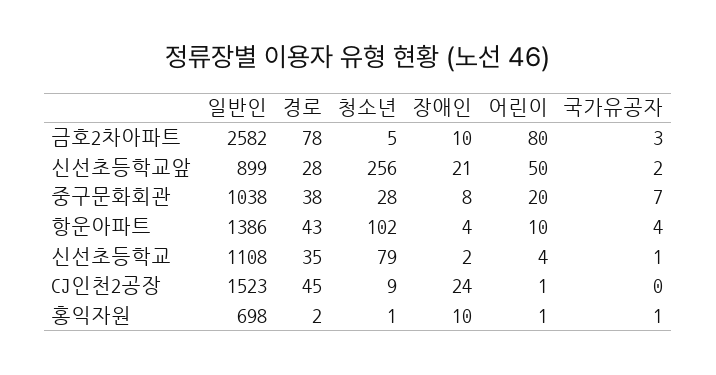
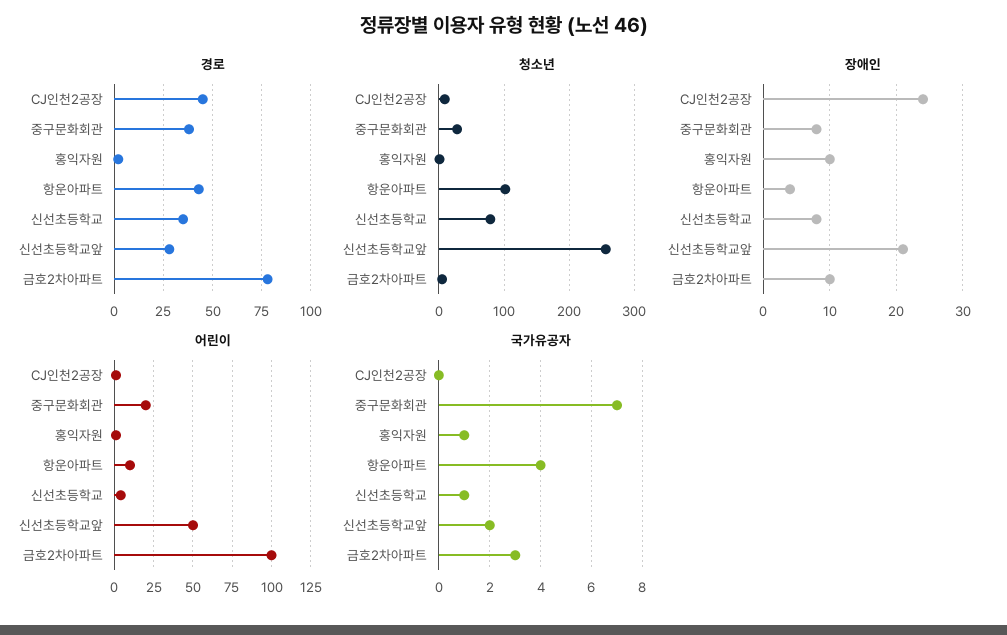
  {
-   "일반인": {
-     "금호2차아파트": 2582,
-     "신선초등학교앞": 899,
-     "중구문화회관": 1038,
-     "항운아파트": 1386,
-     "신선초등학교": 1108,
-     "CJ인천2공장": 1523,
-     "홍익자원": 698
-   },
    "경로": {
      "금호2차아파트": 78,
      "신선초등학교앞": 28,
      "중구문화회관": 38,
      "항운아파트": 43,
      "신선초등학교": 35,
      "CJ인천2공장": 45,
      "홍익자원": 2
    },
    "청소년": {
      "금호2차아파트": 5,
      "신선초등학교앞": 256,
      "중구문화회관": 28,
      "항운아파트": 102,
      "신선초등학교": 79,
      "CJ인천2공장": 9,
      "홍익자원": 1
    },
    "장애인": {
      "금호2차아파트": 10,
      "신선초등학교앞": 21,
      "중구문화회관": 8,
      "항운아파트": 4,
-     "신선초등학교": 2,
+     "신선초등학교": 8,
      "CJ인천2공장": 24,
      "홍익자원": 10
    },
    "어린이": {
-     "금호2차아파트": 80,
+     "금호2차아파트": 100,
      "신선초등학교앞": 50,
      "중구문화회관": 20,
      "항운아파트": 10,
      "신선초등학교": 4,
      "CJ인천2공장": 1,
      "홍익자원": 1
    },
    "국가유공자": {
      "금호2차아파트": 3,
      "신선초등학교앞": 2,
      "중구문화회관": 7,
      "항운아파트": 4,
      "신선초등학교": 1,
      "CJ인천2공장": 0,
      "홍익자원": 1
    }
  }

